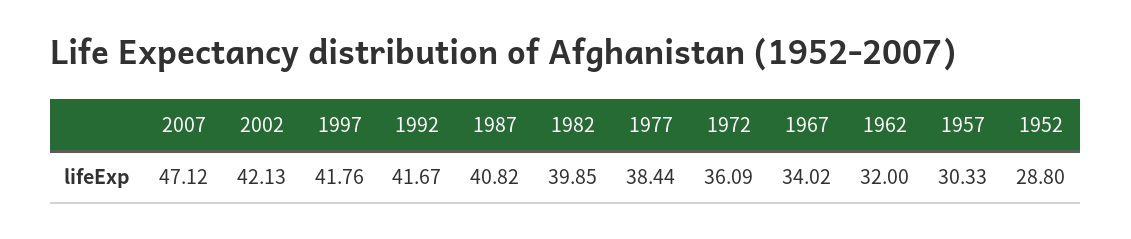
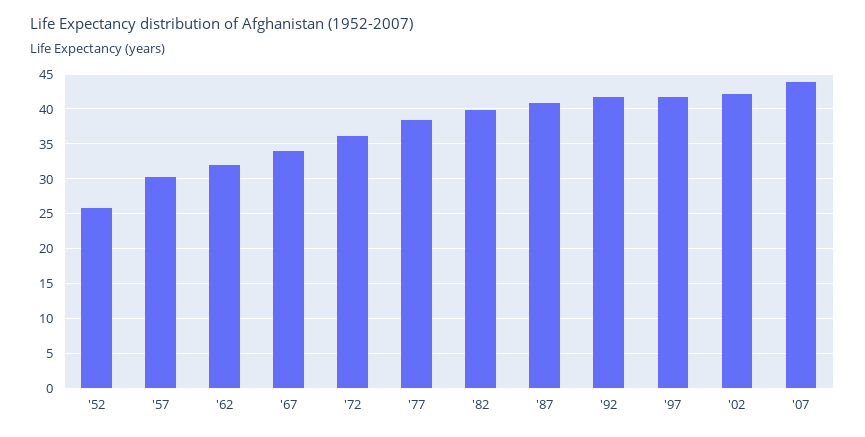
  {
-   "2007": 47.12,
+   "2007": 44,
    "2002": 42.13,
    "1997": 41.76,
    "1992": 41.67,
    "1987": 40.82,
    "1982": 39.85,
    "1977": 38.44,
    "1972": 36.09,
    "1967": 34.02,
    "1962": 32,
    "1957": 30.33,
-   "1952": 28.8
+   "1952": 26
  }

